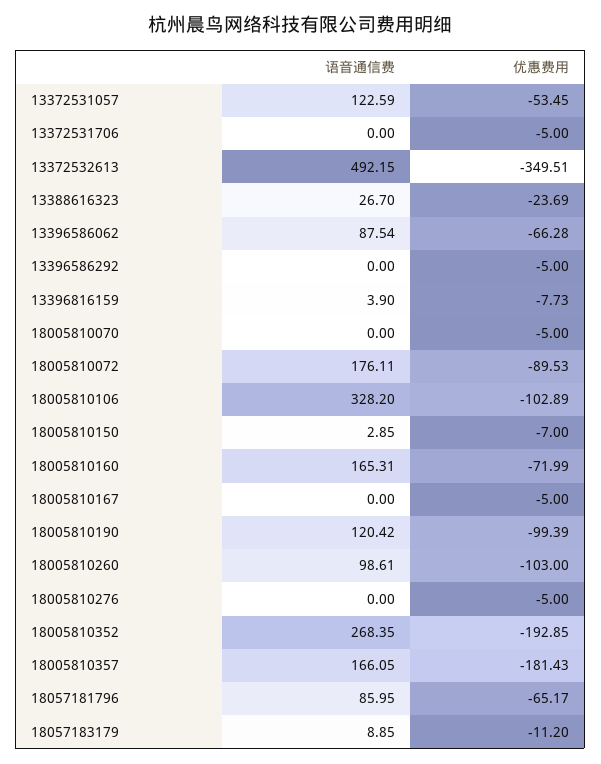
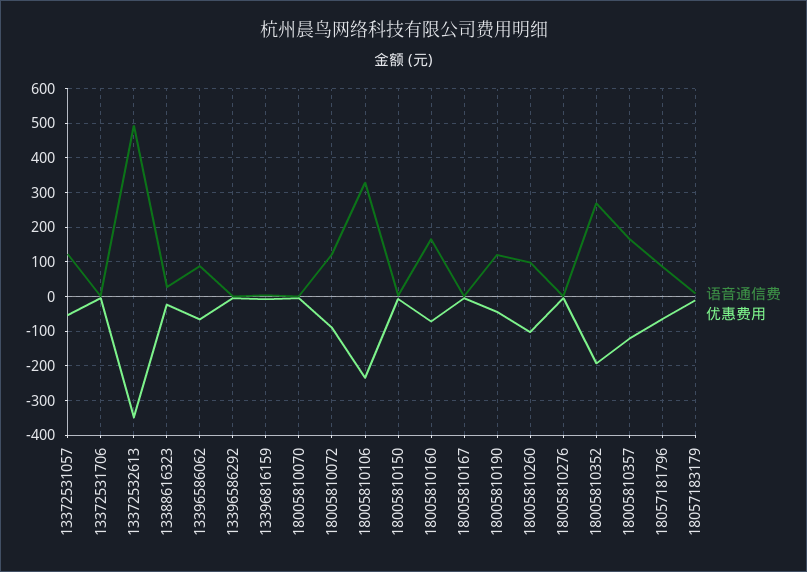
  {
    "语音通信费": {
      "13372531057": 122.59,
      "13372531706": 0,
      "13372532613": 492.15,
      "13388616323": 26.7,
      "13396586062": 87.54,
      "13396586292": 0,
      "13396816159": 3.9,
      "18005810070": 0,
-     "18005810072": 176.11,
+     "18005810072": 120,
      "18005810106": 328.2,
      "18005810150": 2.85,
      "18005810160": 165.31,
      "18005810167": 0,
      "18005810190": 120.42,
      "18005810260": 98.61,
      "18005810276": 0,
      "18005810352": 268.35,
      "18005810357": 166.05,
      "18057181796": 85.95,
      "18057183179": 8.85
    },
    "优惠费用": {
      "13372531057": -53.45,
      "13372531706": -5,
      "13372532613": -349.51,
      "13388616323": -23.69,
      "13396586062": -66.28,
      "13396586292": -5,
      "13396816159": -7.73,
      "18005810070": -5,
      "18005810072": -89.53,
-     "18005810106": -102.89,
+     "18005810106": -240,
      "18005810150": -7,
      "18005810160": -71.99,
      "18005810167": -5,
-     "18005810190": -99.39,
+     "18005810190": -40,
      "18005810260": -103,
      "18005810276": -5,
      "18005810352": -192.85,
-     "18005810357": -181.43,
+     "18005810357": -120,
      "18057181796": -65.17,
      "18057183179": -11.2
    }
  }

